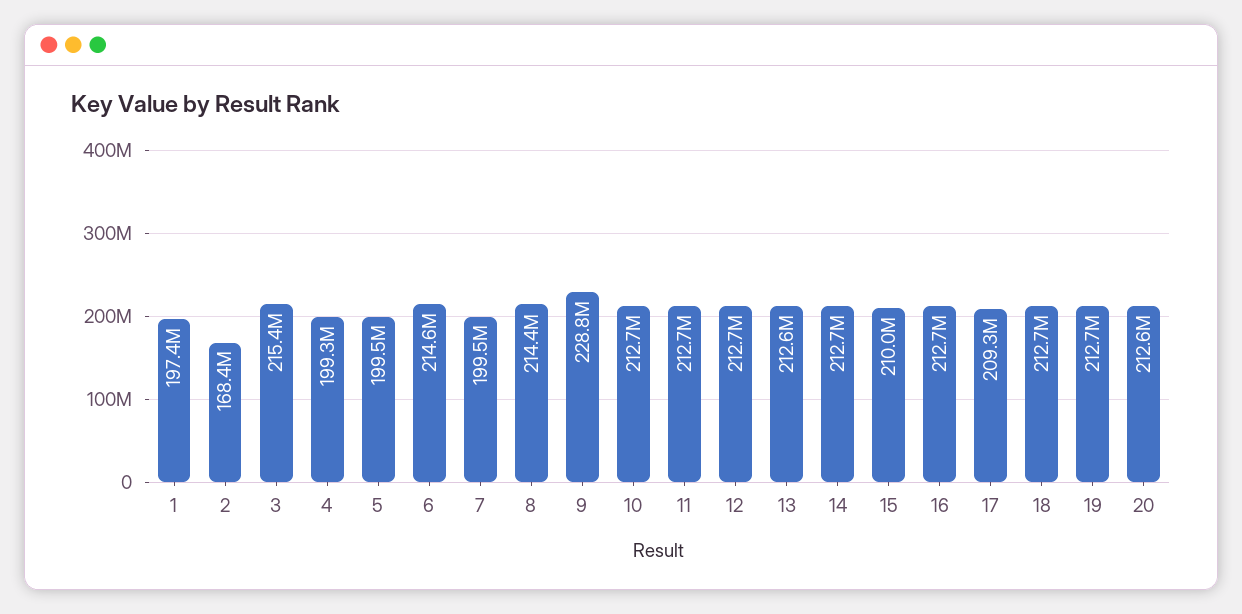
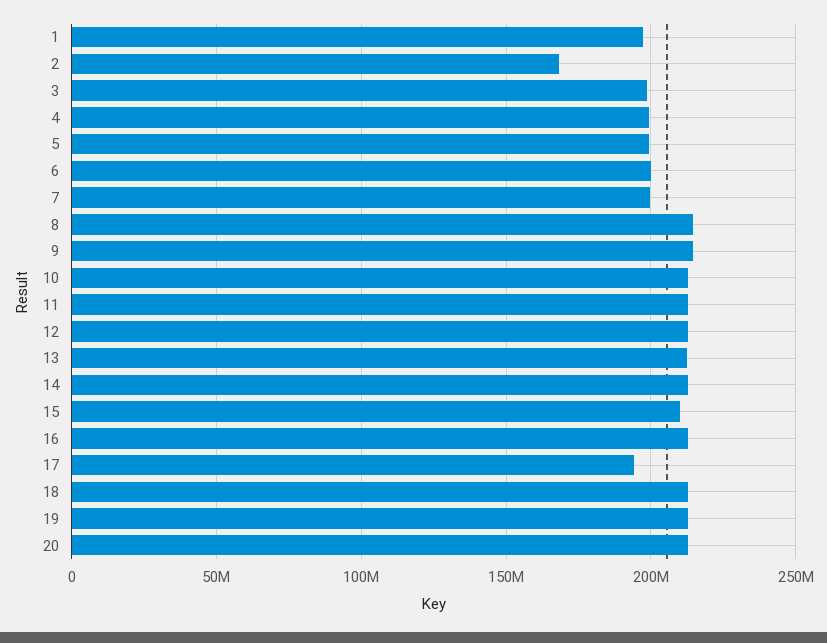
  {
    "1": 197400000,
    "2": 168400000,
-   "3": 215400000,
+   "3": 200000000,
    "4": 199300000,
    "5": 199500000,
-   "6": 214600000,
+   "6": 200000000,
    "7": 199500000,
    "8": 214400000,
-   "9": 228800000,
+   "9": 215000000,
    "10": 212700000,
    "11": 212700000,
    "12": 212700000,
    "13": 212600000,
    "14": 212700000,
    "15": 210000000,
    "16": 212700000,
-   "17": 209300000,
+   "17": 195000000,
    "18": 212700000,
    "19": 212700000,
    "20": 212600000
  }

